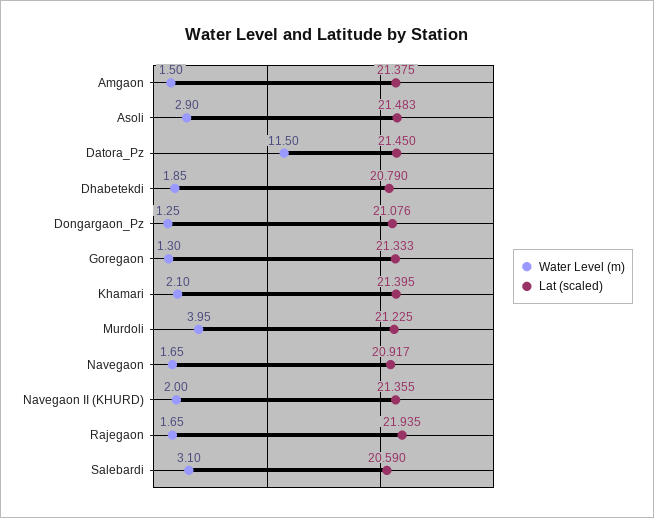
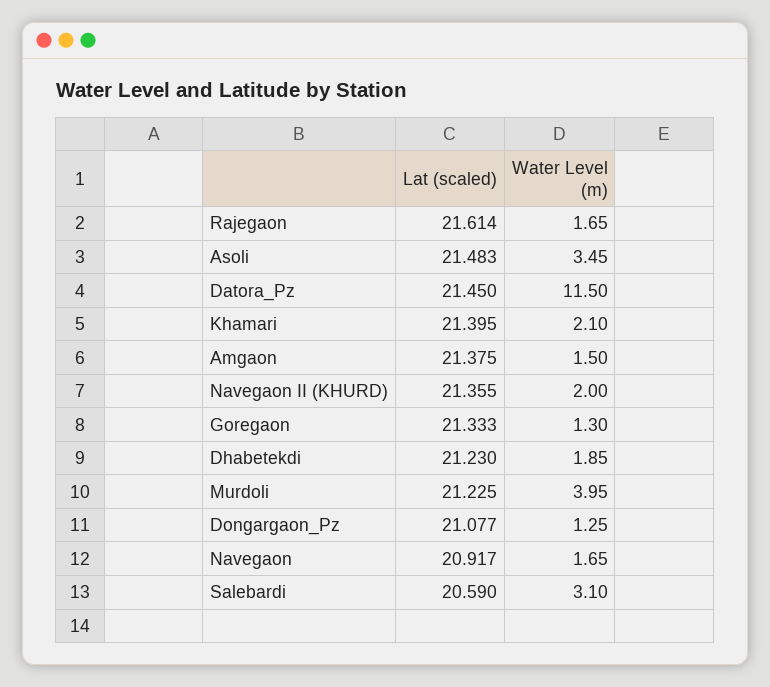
  {
    "Water Level (m)": {
      "Amgaon": 1.5,
-     "Asoli": 2.9,
+     "Asoli": 3.45,
      "Datora_Pz": 11.5,
      "Dhabetekdi": 1.85,
      "Dongargaon_Pz": 1.25,
      "Goregaon": 1.3,
      "Khamari": 2.1,
      "Murdoli": 3.95,
      "Navegaon": 1.65,
      "Navegaon II (KHURD)": 2,
      "Rajegaon": 1.65,
      "Salebardi": 3.1
    },
    "Lat (scaled)": {
      "Amgaon": 21.375,
      "Asoli": 21.483,
      "Datora_Pz": 21.45,
-     "Dhabetekdi": 20.79,
+     "Dhabetekdi": 21.23,
-     "Dongargaon_Pz": 21.076,
+     "Dongargaon_Pz": 21.077,
      "Goregaon": 21.333,
      "Khamari": 21.395,
      "Murdoli": 21.225,
      "Navegaon": 20.917,
      "Navegaon II (KHURD)": 21.355,
-     "Rajegaon": 21.935,
+     "Rajegaon": 21.614,
      "Salebardi": 20.59
    }
  }

